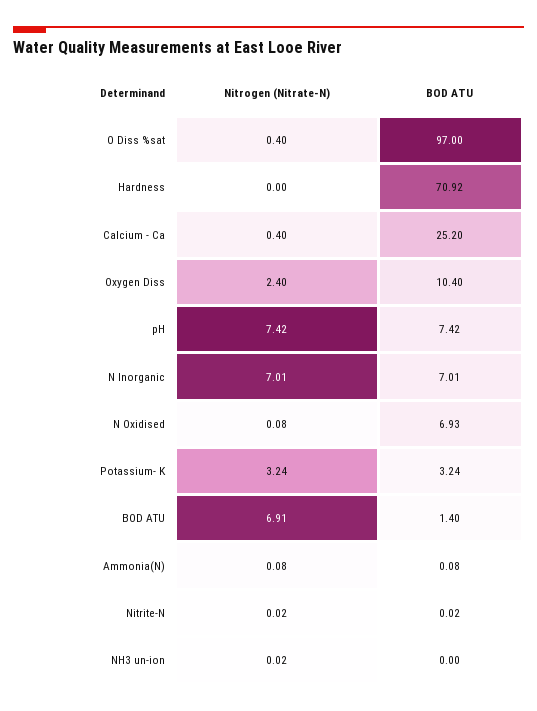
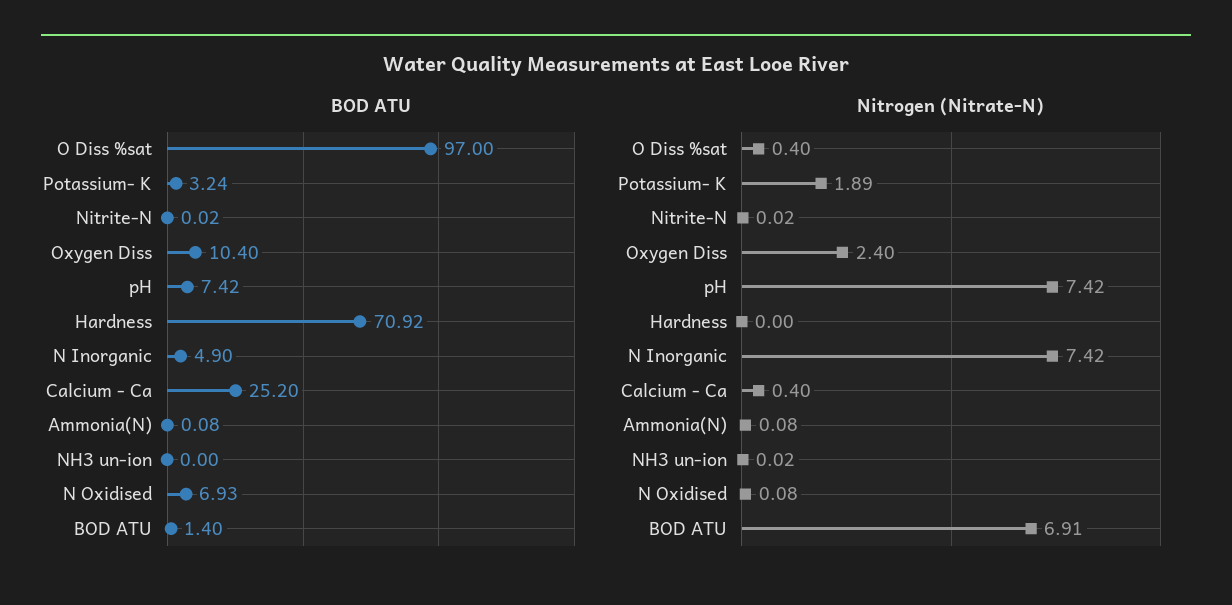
  {
    "Nitrogen (Nitrate-N)": {
      "O Diss %sat": 0.4,
      "Hardness": 0,
      "Calcium - Ca": 0.4,
      "Oxygen Diss": 2.4,
      "pH": 7.42,
-     "N Inorganic": 7.01,
+     "N Inorganic": 7.42,
      "N Oxidised": 0.08,
-     "Potassium- K": 3.24,
+     "Potassium- K": 1.89,
      "BOD ATU": 6.91,
      "Ammonia(N)": 0.08,
      "Nitrite-N": 0.02,
      "NH3 un-ion": 0.02
    },
    "BOD ATU": {
      "O Diss %sat": 97,
      "Hardness": 70.92,
      "Calcium - Ca": 25.2,
      "Oxygen Diss": 10.4,
      "pH": 7.42,
-     "N Inorganic": 7.01,
+     "N Inorganic": 4.9,
      "N Oxidised": 6.93,
      "Potassium- K": 3.24,
      "BOD ATU": 1.4,
      "Ammonia(N)": 0.08,
      "Nitrite-N": 0.02,
      "NH3 un-ion": 0
    }
  }

